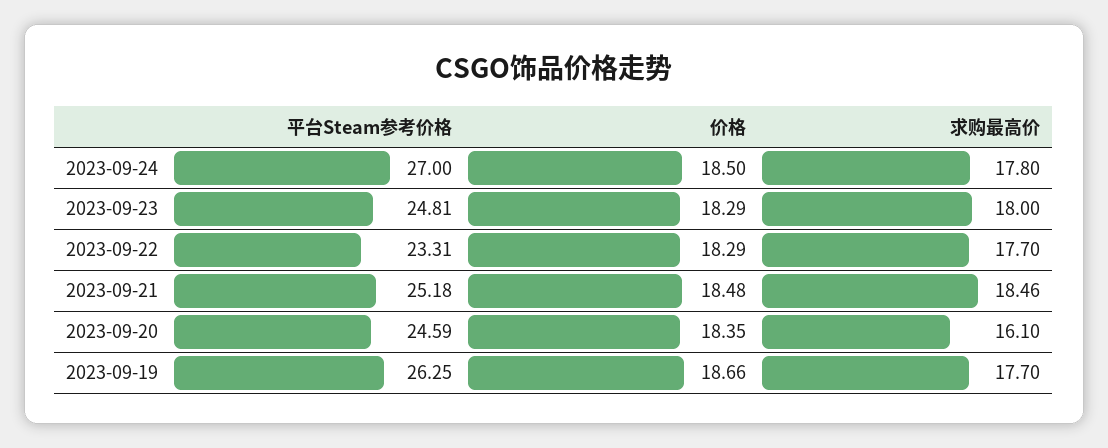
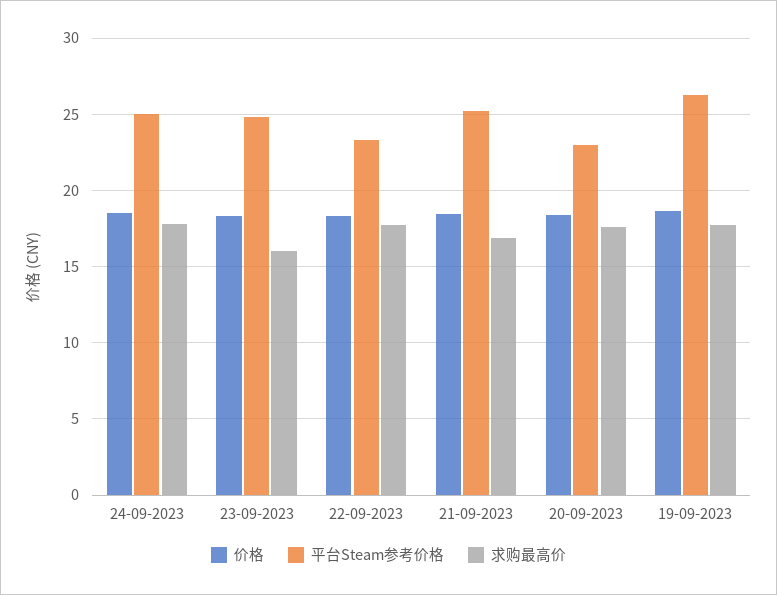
  {
    "平台Steam参考价格": {
-     "2023-09-24": 27,
+     "2023-09-24": 25,
      "2023-09-23": 24.81,
      "2023-09-22": 23.31,
      "2023-09-21": 25.18,
-     "2023-09-20": 24.59,
+     "2023-09-20": 23,
      "2023-09-19": 26.25
    },
    "价格": {
      "2023-09-24": 18.5,
      "2023-09-23": 18.29,
      "2023-09-22": 18.29,
      "2023-09-21": 18.48,
      "2023-09-20": 18.35,
      "2023-09-19": 18.66
    },
    "求购最高价": {
      "2023-09-24": 17.8,
-     "2023-09-23": 18,
+     "2023-09-23": 16,
      "2023-09-22": 17.7,
-     "2023-09-21": 18.46,
+     "2023-09-21": 17,
-     "2023-09-20": 16.1,
+     "2023-09-20": 17.5,
      "2023-09-19": 17.7
    }
  }

